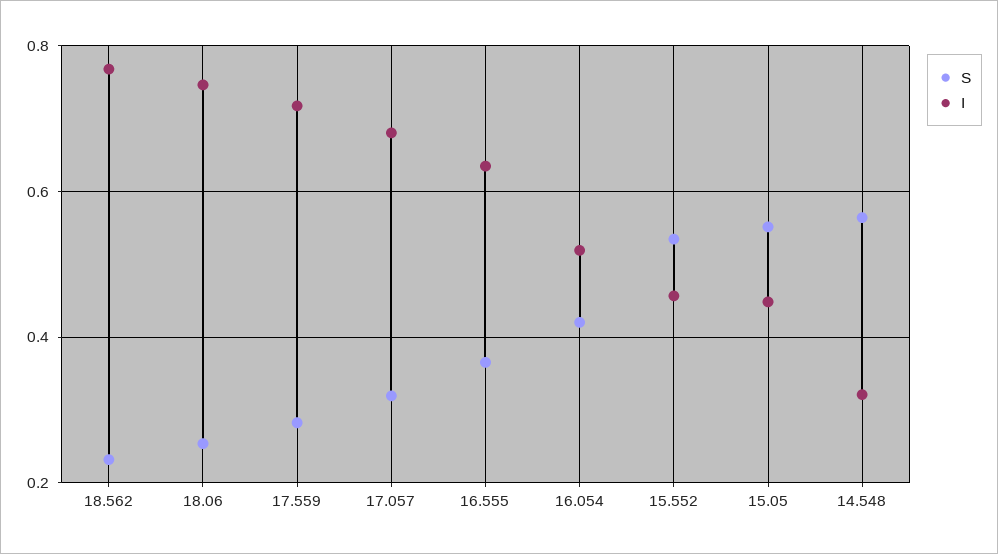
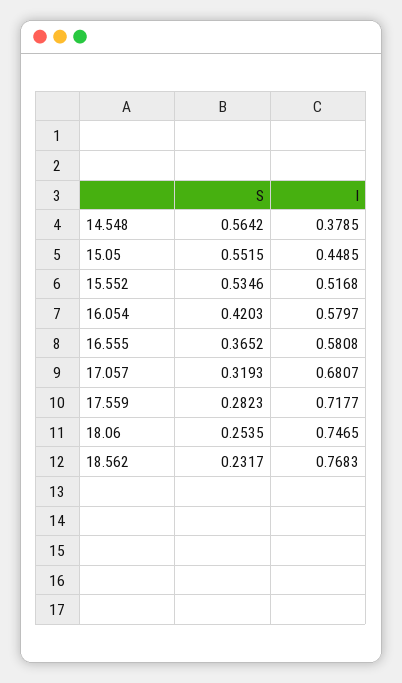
  {
    "S": {
      "18.562": 0.2317,
      "18.06": 0.2535,
      "17.559": 0.2823,
      "17.057": 0.3193,
      "16.555": 0.3652,
      "16.054": 0.4203,
      "15.552": 0.5346,
      "15.05": 0.5515,
      "14.548": 0.5642
    },
    "I": {
      "18.562": 0.7683,
      "18.06": 0.7465,
      "17.559": 0.7177,
      "17.057": 0.6807,
-     "16.555": 0.64,
+     "16.555": 0.5808,
-     "16.054": 0.52,
+     "16.054": 0.5797,
-     "15.552": 0.46,
+     "15.552": 0.5168,
      "15.05": 0.4485,
-     "14.548": 0.32
+     "14.548": 0.3785
    }
  }

